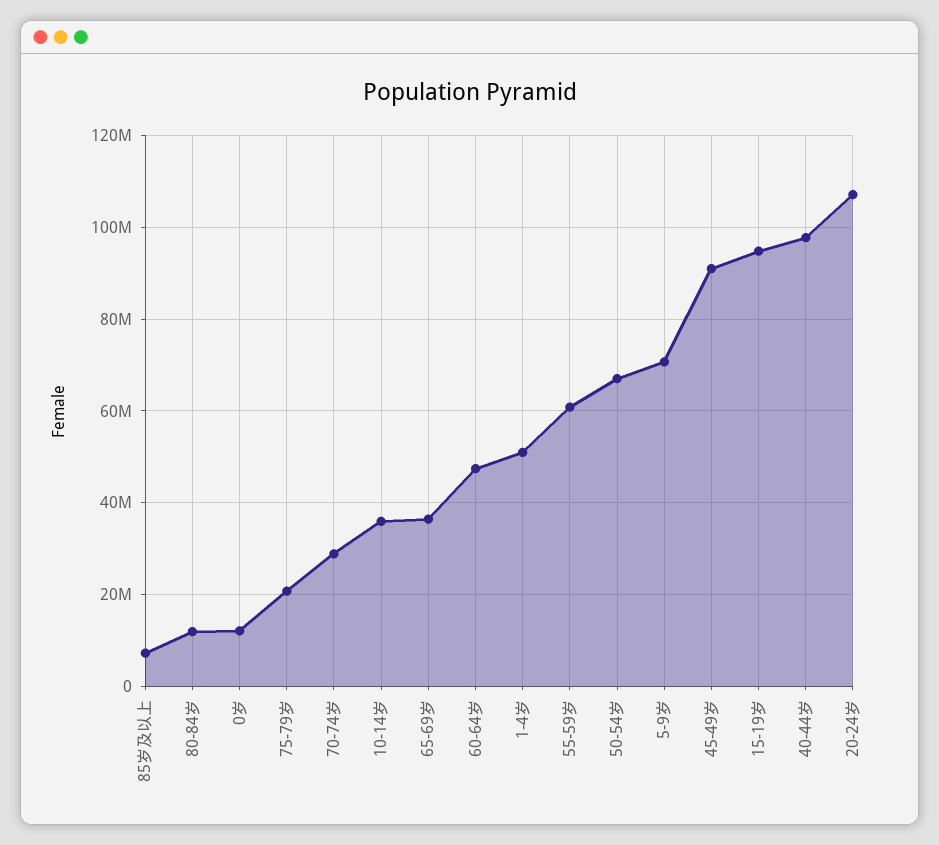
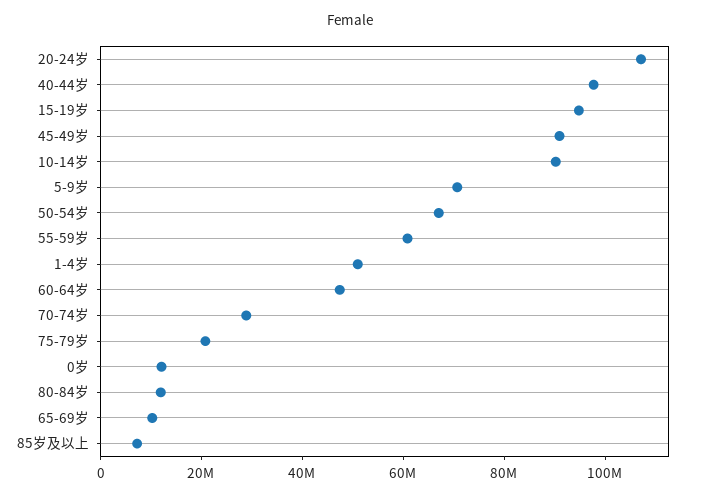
  {
    "85岁及以上": 8000000,
    "80-84岁": 12000000,
    "0岁": 12000000,
    "75-79岁": 20000000,
    "70-74岁": 28000000,
-   "10-14岁": 36000000,
+   "10-14岁": 90000000,
-   "65-69岁": 36000000,
+   "65-69岁": 10000000,
    "60-64岁": 48000000,
    "1-4岁": 50000000,
    "55-59岁": 60000000,
    "50-54岁": 68000000,
    "5-9岁": 70000000,
    "45-49岁": 90000000,
    "15-19岁": 94000000,
    "40-44岁": 98000000,
    "20-24岁": 108000000
  }

